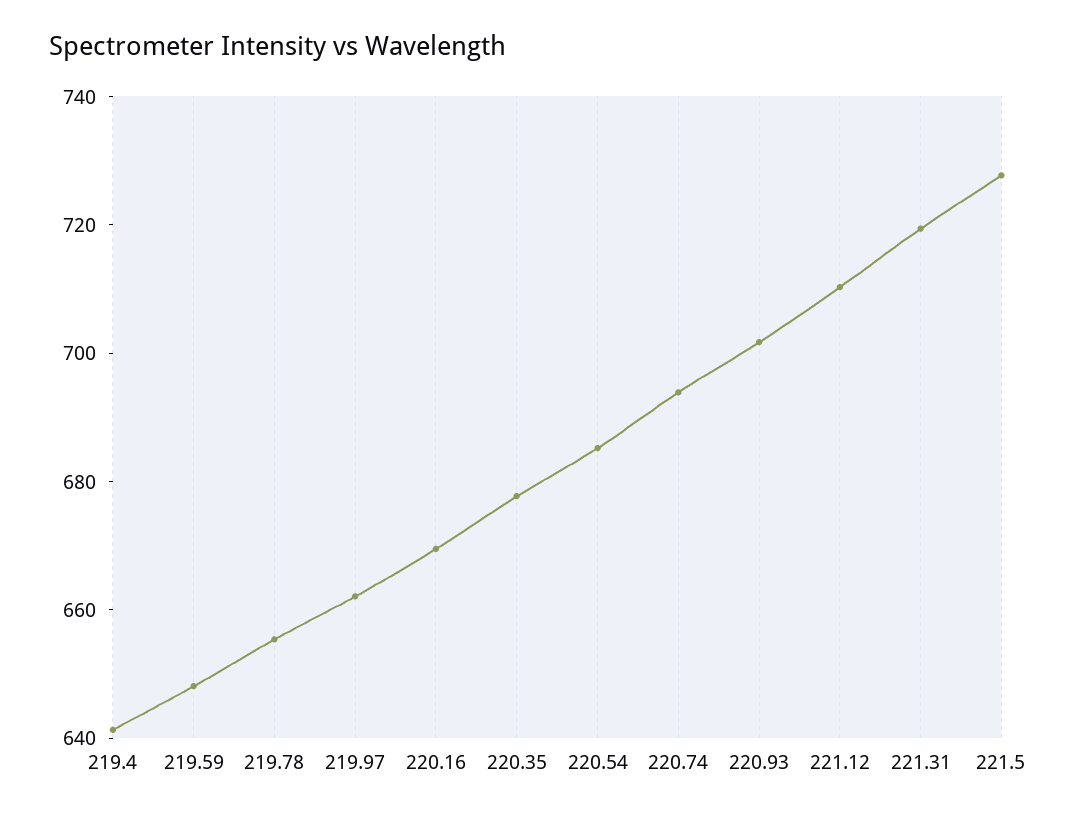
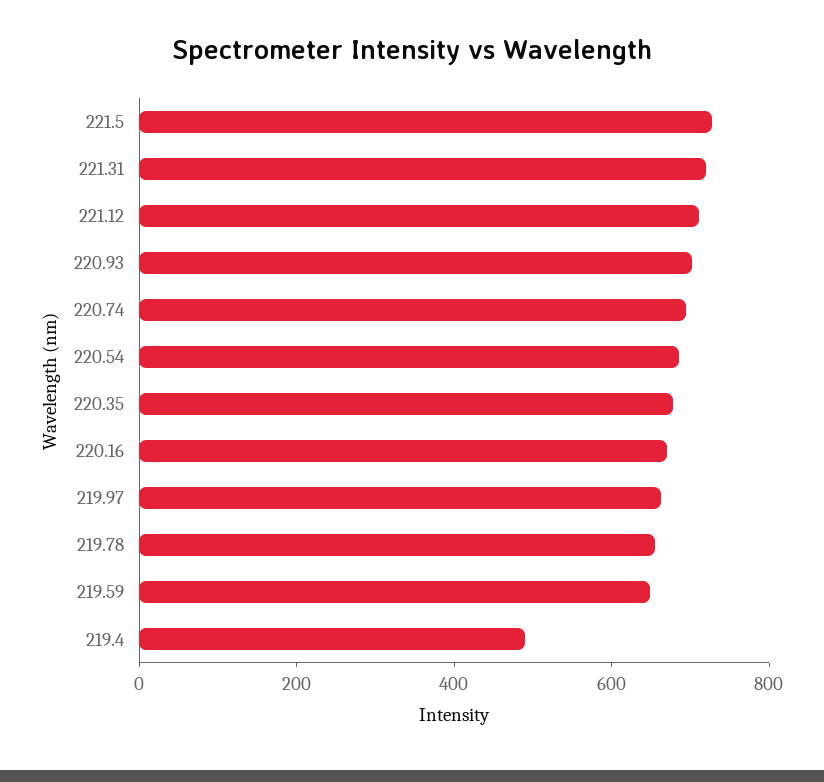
  {
-   "219.4": 640,
+   "219.4": 500,
    "219.59": 650,
    "219.78": 655,
    "219.97": 660,
    "220.16": 670,
    "220.35": 680,
    "220.54": 685,
    "220.74": 695,
    "220.93": 700,
    "221.12": 710,
    "221.31": 720,
    "221.5": 730
  }

